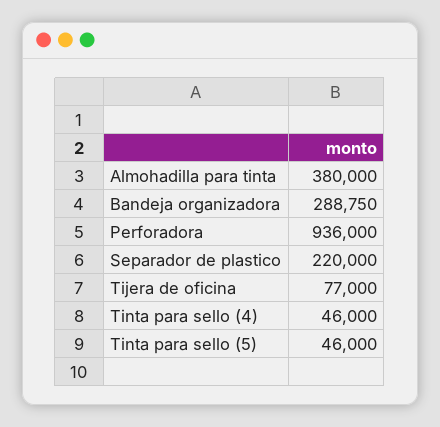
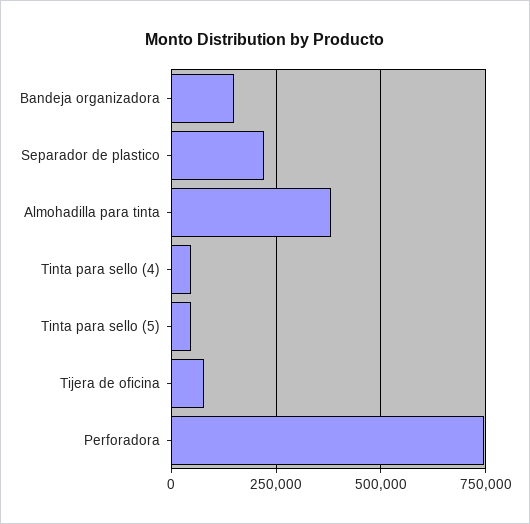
  {
    "Almohadilla para tinta": 380000,
-   "Bandeja organizadora": 288750,
+   "Bandeja organizadora": 150000,
-   "Perforadora": 936000,
+   "Perforadora": 750000,
    "Separador de plastico": 220000,
    "Tijera de oficina": 77000,
    "Tinta para sello (4)": 46000,
    "Tinta para sello (5)": 46000
  }

